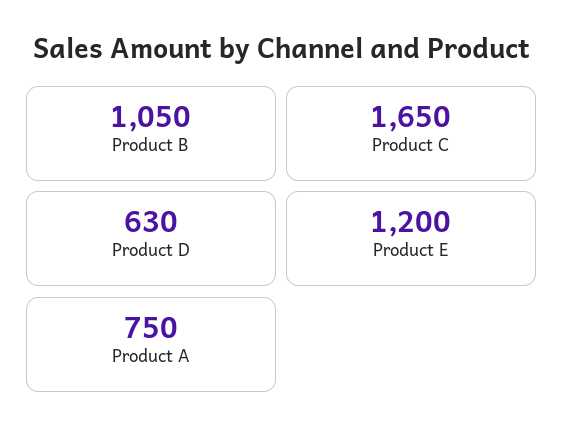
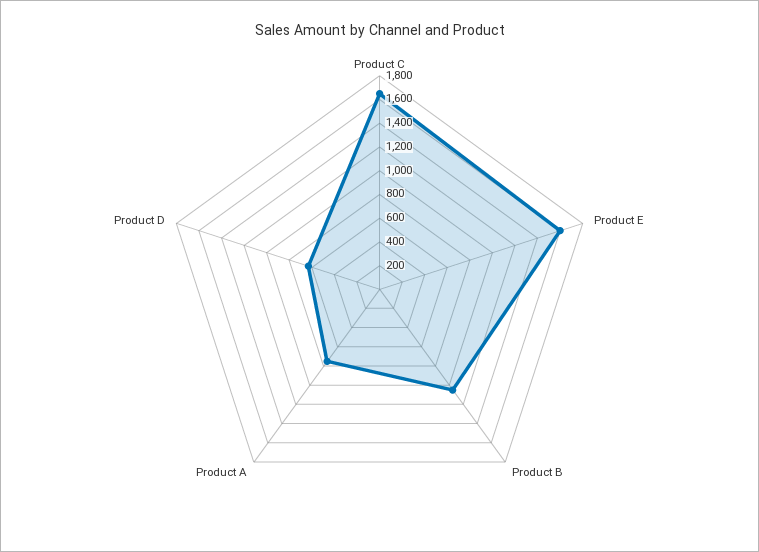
  {
    "Product B": 1050,
    "Product C": 1650,
    "Product D": 630,
-   "Product E": 1200,
+   "Product E": 1600,
    "Product A": 750
  }

